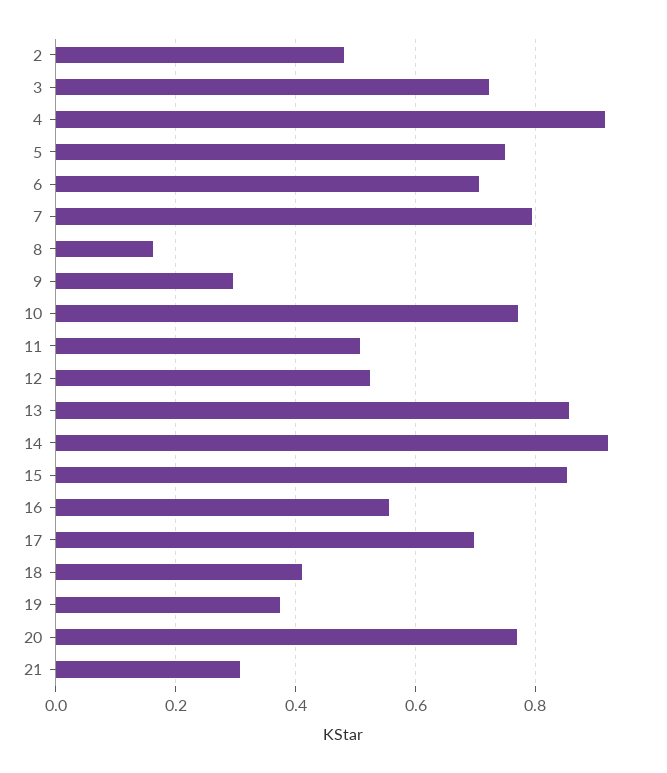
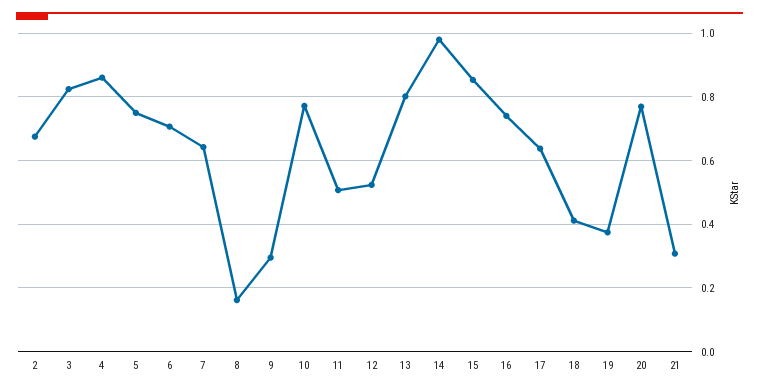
  {
-   "2": 0.48,
+   "2": 0.68,
-   "3": 0.72,
+   "3": 0.82,
-   "4": 0.92,
+   "4": 0.86,
    "5": 0.76,
    "6": 0.7,
-   "7": 0.8,
+   "7": 0.64,
    "8": 0.16,
    "9": 0.3,
    "10": 0.78,
    "11": 0.5,
    "12": 0.52,
-   "13": 0.86,
+   "13": 0.8,
-   "14": 0.92,
+   "14": 0.98,
    "15": 0.86,
-   "16": 0.56,
+   "16": 0.74,
-   "17": 0.7,
+   "17": 0.64,
    "18": 0.42,
    "19": 0.38,
    "20": 0.76,
    "21": 0.3
  }

